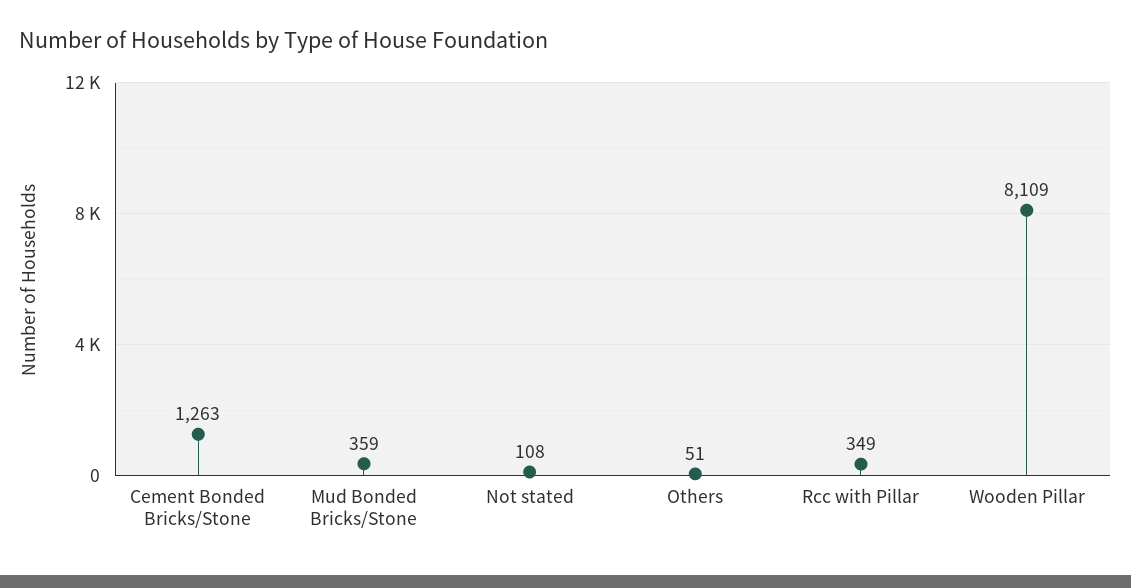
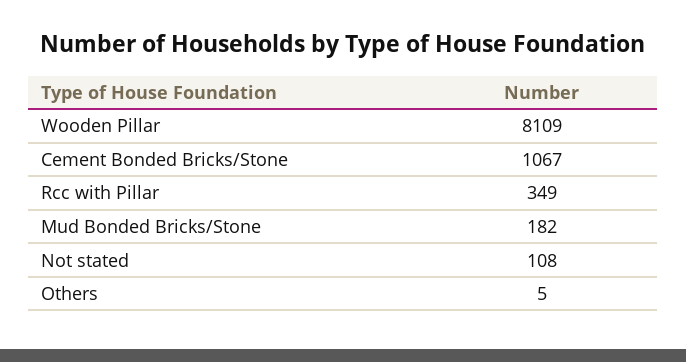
  {
-   "Cement Bonded Bricks/Stone": 1263,
+   "Cement Bonded Bricks/Stone": 1067,
-   "Mud Bonded Bricks/Stone": 359,
+   "Mud Bonded Bricks/Stone": 182,
    "Not stated": 108,
-   "Others": 51,
+   "Others": 5,
    "Rcc with Pillar": 349,
    "Wooden Pillar": 8109
  }

